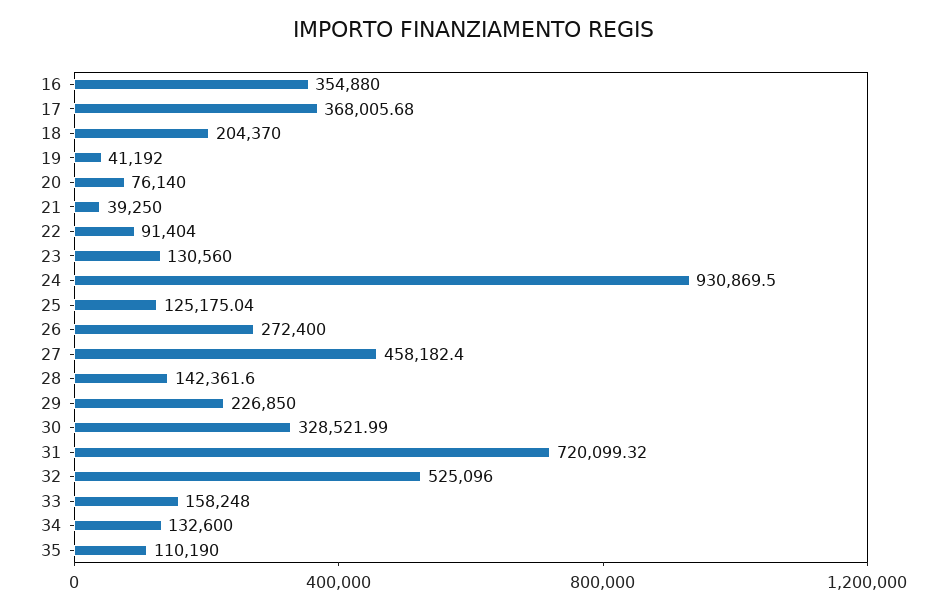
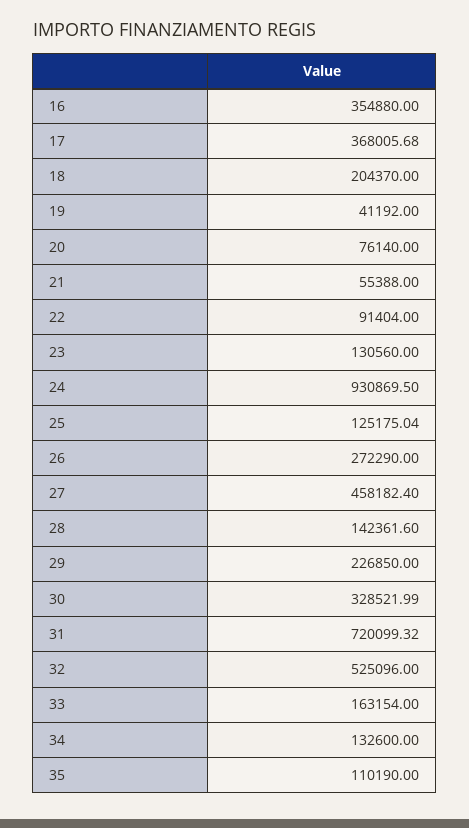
  {
    "16": 354880,
    "17": 368005.68,
    "18": 204370,
    "19": 41192,
    "20": 76140,
-   "21": 39250,
+   "21": 55388,
    "22": 91404,
    "23": 130560,
    "24": 930869.5,
    "25": 125175.04,
-   "26": 272400,
+   "26": 272290,
    "27": 458182.4,
    "28": 142361.6,
    "29": 226850,
    "30": 328521.99,
    "31": 720099.32,
    "32": 525096,
-   "33": 158248,
+   "33": 163154,
    "34": 132600,
    "35": 110190
  }

